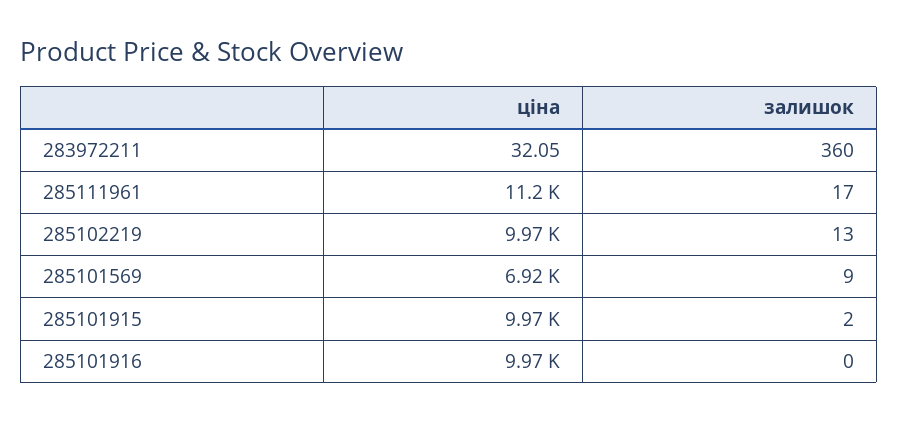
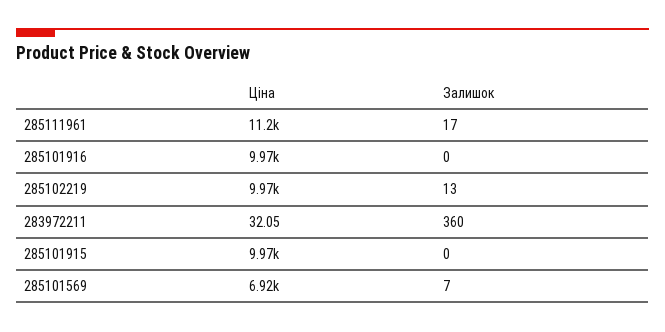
  {
    "ціна": {
      "283972211": 32.05,
      "285111961": 11200,
      "285102219": 9970,
      "285101569": 6920,
      "285101915": 9970,
      "285101916": 9970
    },
    "залишок": {
      "283972211": 360,
      "285111961": 17,
      "285102219": 13,
-     "285101569": 9,
+     "285101569": 7,
-     "285101915": 2,
+     "285101915": 0,
      "285101916": 0
    }
  }

